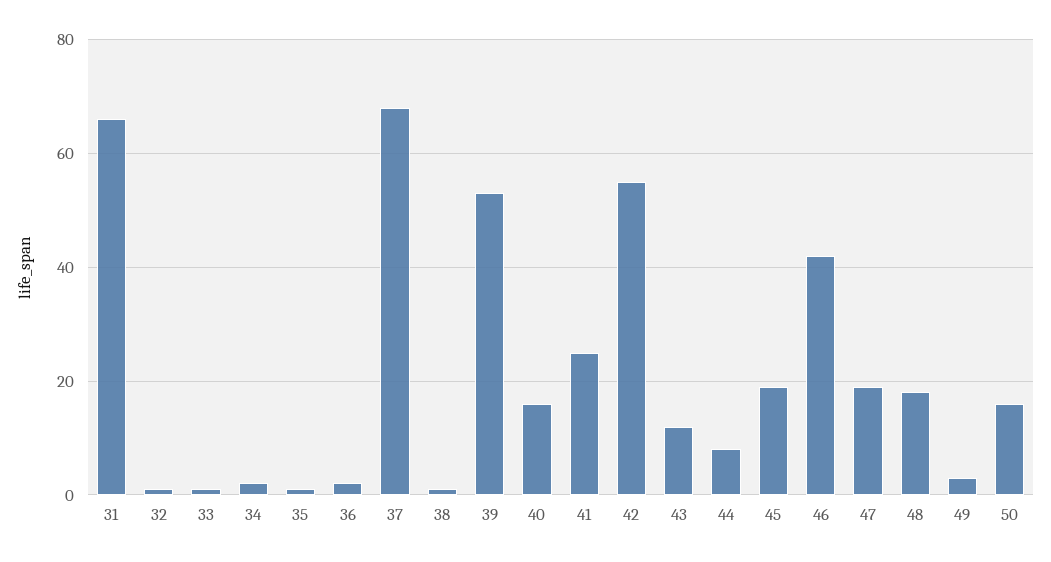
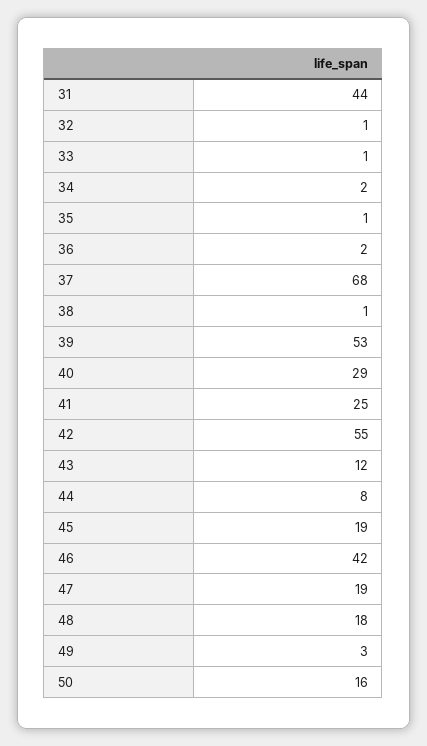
  {
-   "31": 65,
+   "31": 44,
    "32": 1,
    "33": 1,
    "34": 2,
    "35": 1,
    "36": 2,
    "37": 68,
    "38": 1,
    "39": 53,
-   "40": 15,
+   "40": 29,
    "41": 25,
    "42": 55,
    "43": 12,
    "44": 8,
    "45": 19,
    "46": 42,
    "47": 19,
    "48": 18,
    "49": 3,
    "50": 16
  }

